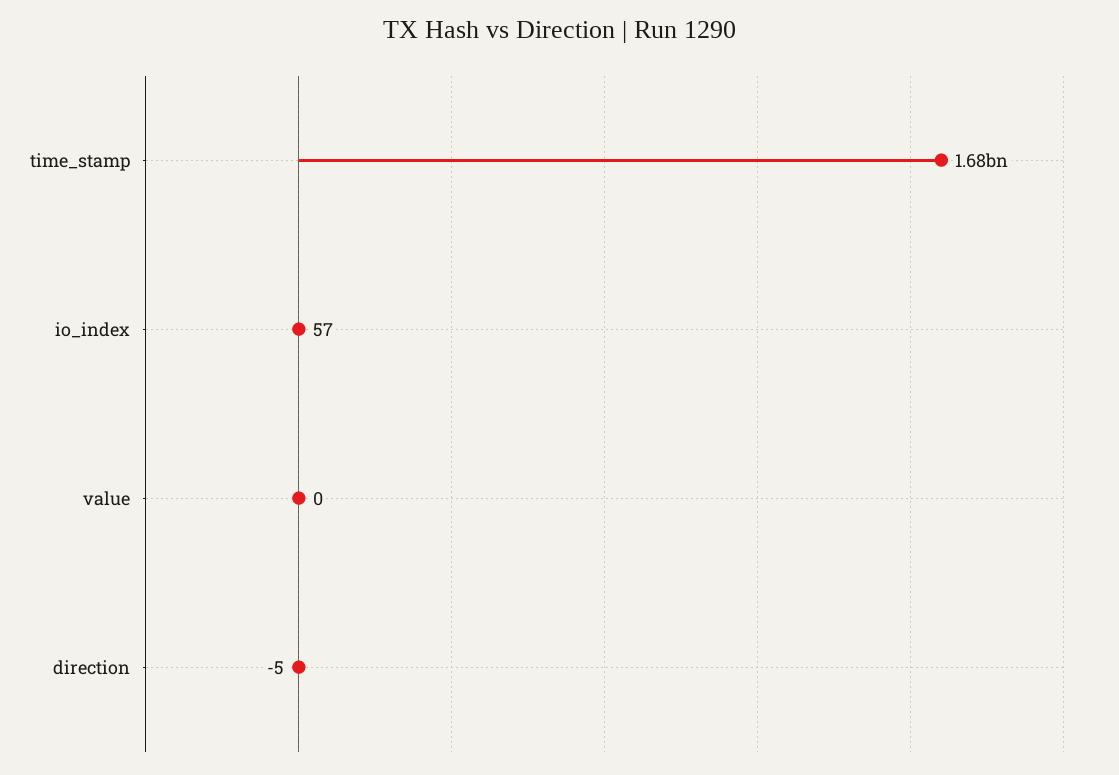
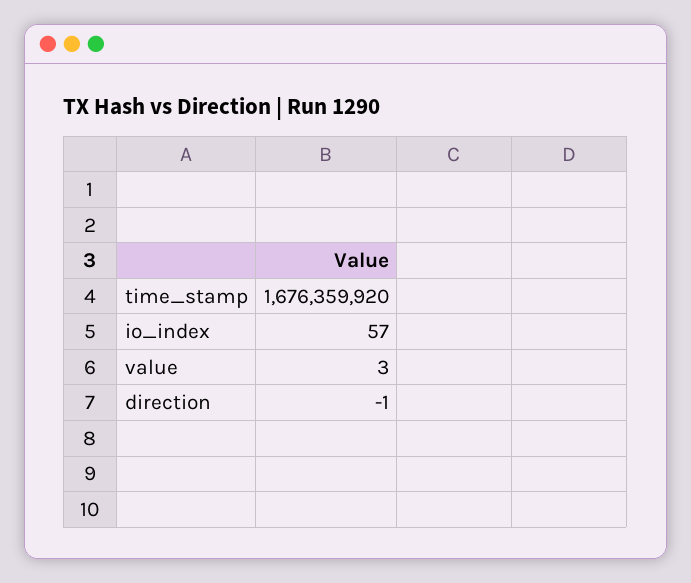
  {
    "time_stamp": 1676359920,
    "io_index": 57,
-   "value": 0,
+   "value": 3,
-   "direction": -5
+   "direction": -1
  }

